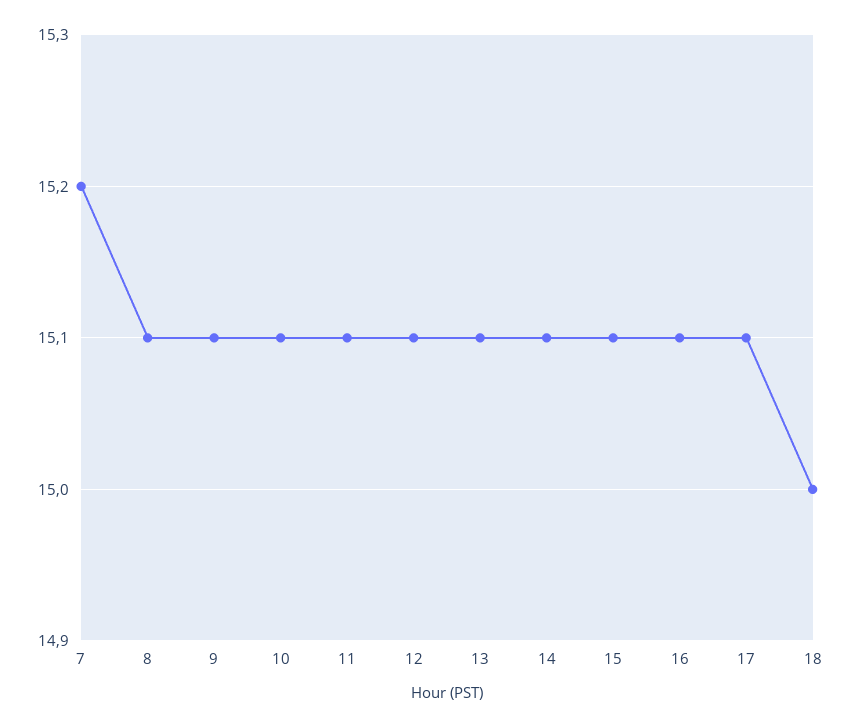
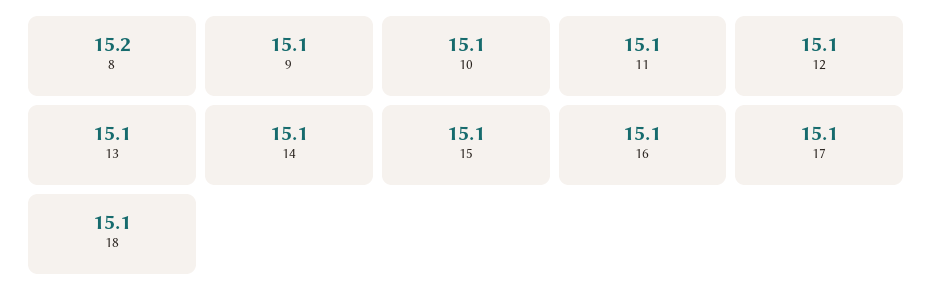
  {
-   "7": 15.2,
-   "8": 15.1,
+   "8": 15.2,
    "9": 15.1,
    "10": 15.1,
    "11": 15.1,
    "12": 15.1,
    "13": 15.1,
    "14": 15.1,
    "15": 15.1,
    "16": 15.1,
    "17": 15.1,
-   "18": 15
+   "18": 15.1
  }

